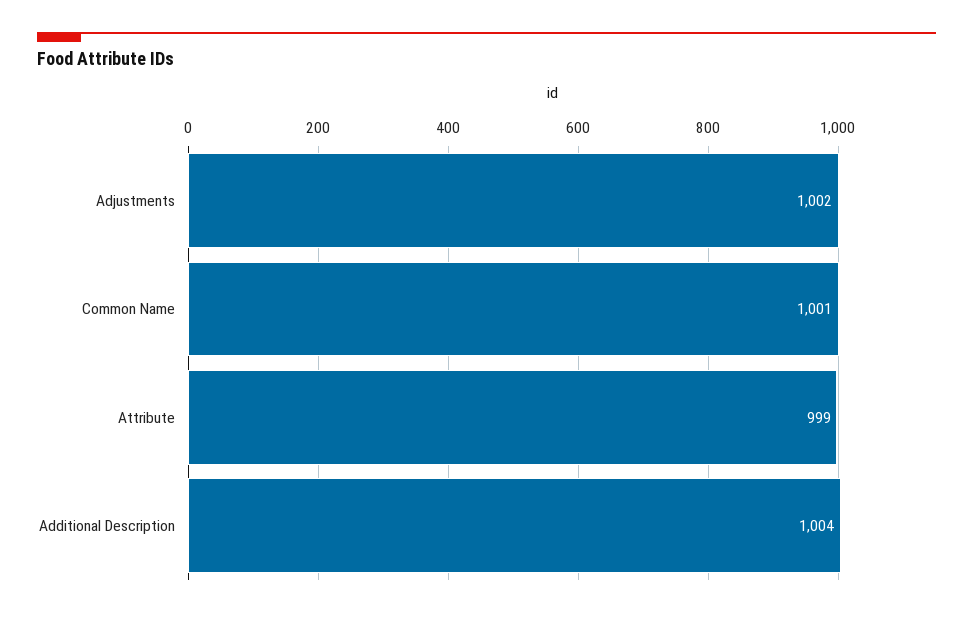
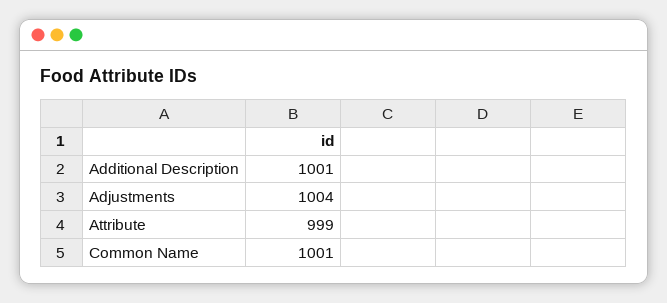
  {
-   "Adjustments": 1002,
+   "Adjustments": 1004,
    "Common Name": 1001,
    "Attribute": 999,
-   "Additional Description": 1004
+   "Additional Description": 1001
  }

